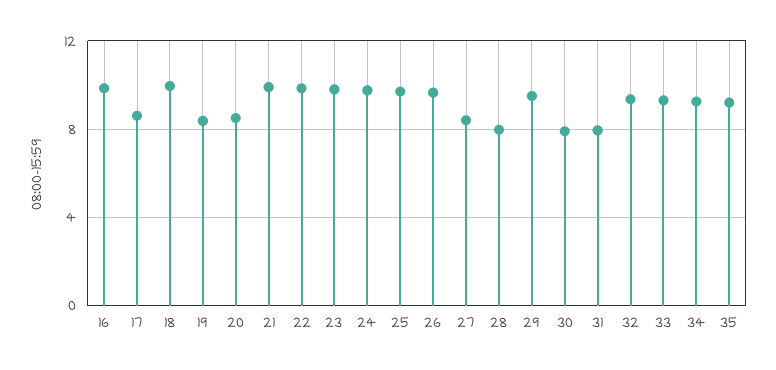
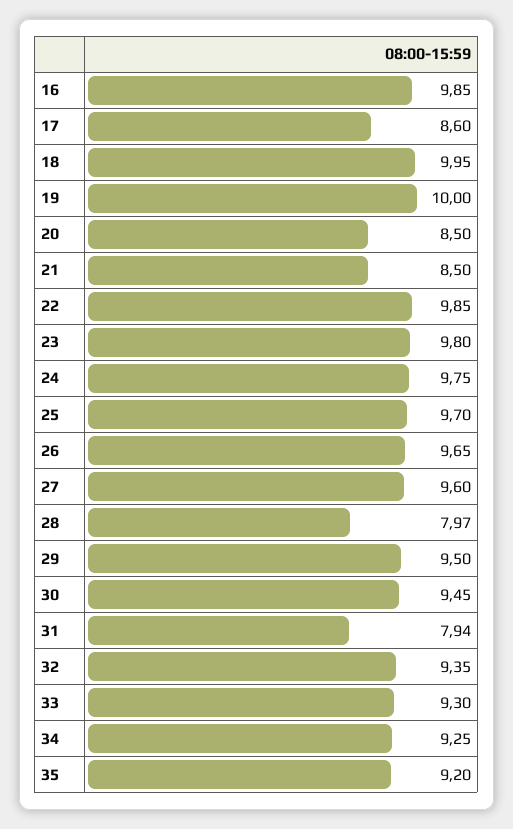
  {
    "16": 9.85,
    "17": 8.6,
    "18": 9.95,
-   "19": 8.5,
+   "19": 10,
    "20": 8.5,
-   "21": 10,
+   "21": 8.5,
    "22": 9.85,
    "23": 9.8,
    "24": 9.75,
    "25": 9.7,
    "26": 9.65,
-   "27": 8.5,
+   "27": 9.6,
    "28": 7.97,
    "29": 9.5,
-   "30": 8,
+   "30": 9.45,
    "31": 7.94,
    "32": 9.35,
    "33": 9.3,
    "34": 9.25,
    "35": 9.2
  }

